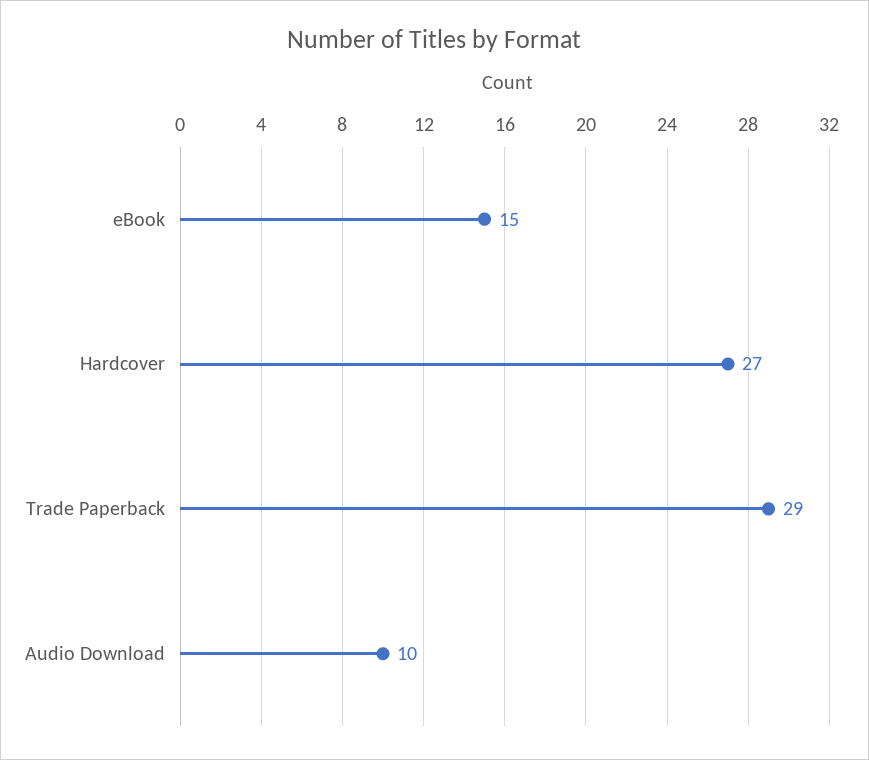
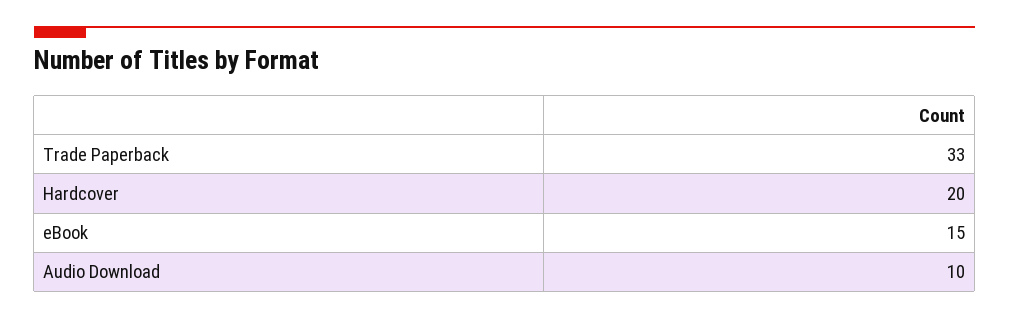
  {
    "eBook": 15,
-   "Hardcover": 27,
+   "Hardcover": 20,
-   "Trade Paperback": 29,
+   "Trade Paperback": 33,
    "Audio Download": 10
  }

